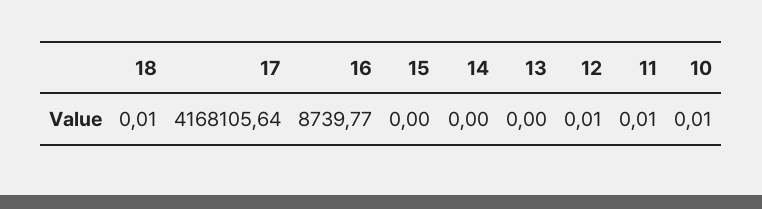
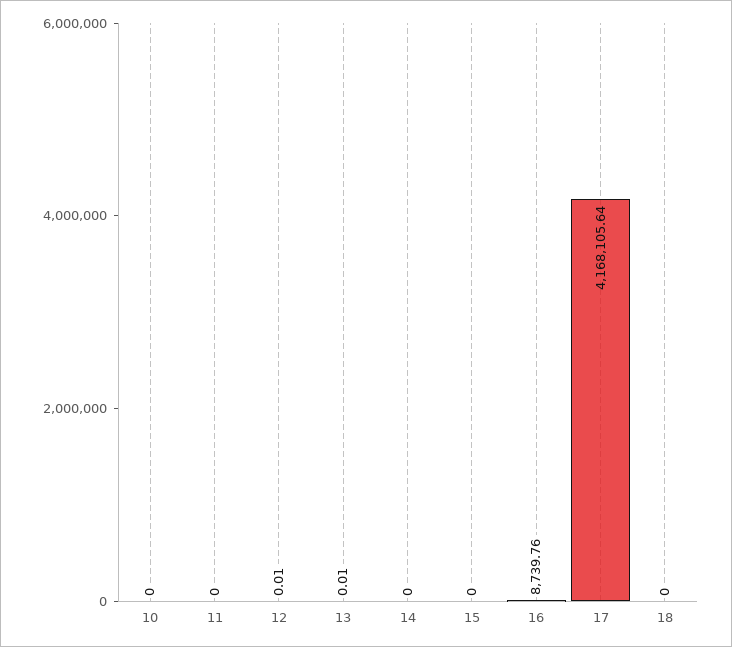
  {
-   "18": 0.01,
+   "18": 0,
    "17": 4168105.64,
-   "16": 8739.77,
+   "16": 8739.76,
    "15": 0,
    "14": 0,
-   "13": 0,
+   "13": 0.01,
    "12": 0.01,
-   "11": 0.01,
+   "11": 0,
-   "10": 0.01
+   "10": 0
  }

